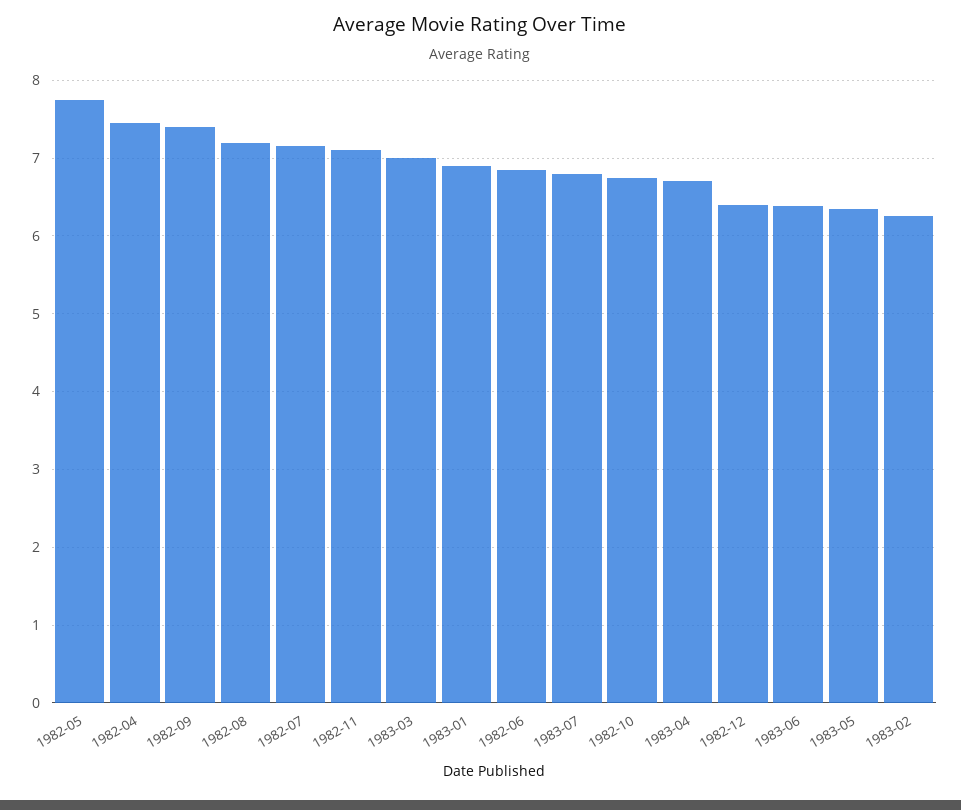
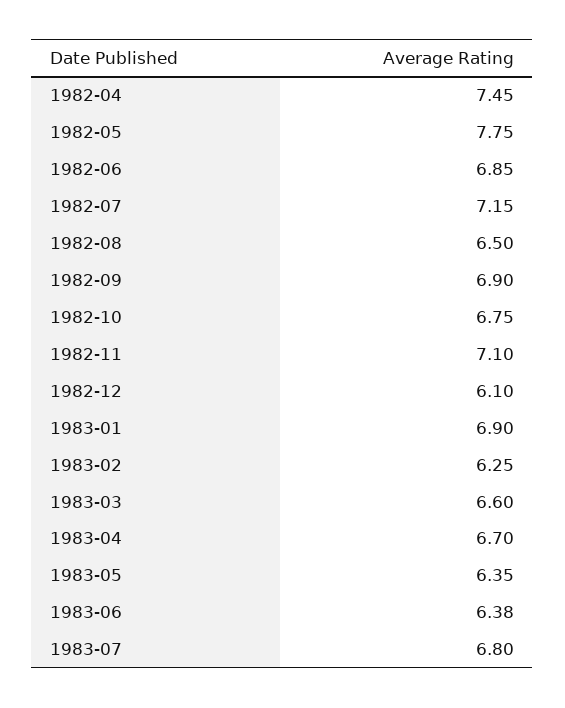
  {
    "1982-05": 7.75,
    "1982-04": 7.45,
-   "1982-09": 7.4,
+   "1982-09": 6.9,
-   "1982-08": 7.2,
+   "1982-08": 6.5,
    "1982-07": 7.15,
    "1982-11": 7.1,
-   "1983-03": 7,
+   "1983-03": 6.6,
    "1983-01": 6.9,
    "1982-06": 6.85,
    "1983-07": 6.8,
    "1982-10": 6.75,
    "1983-04": 6.7,
-   "1982-12": 6.4,
+   "1982-12": 6.1,
    "1983-06": 6.38,
    "1983-05": 6.35,
    "1983-02": 6.25
  }

